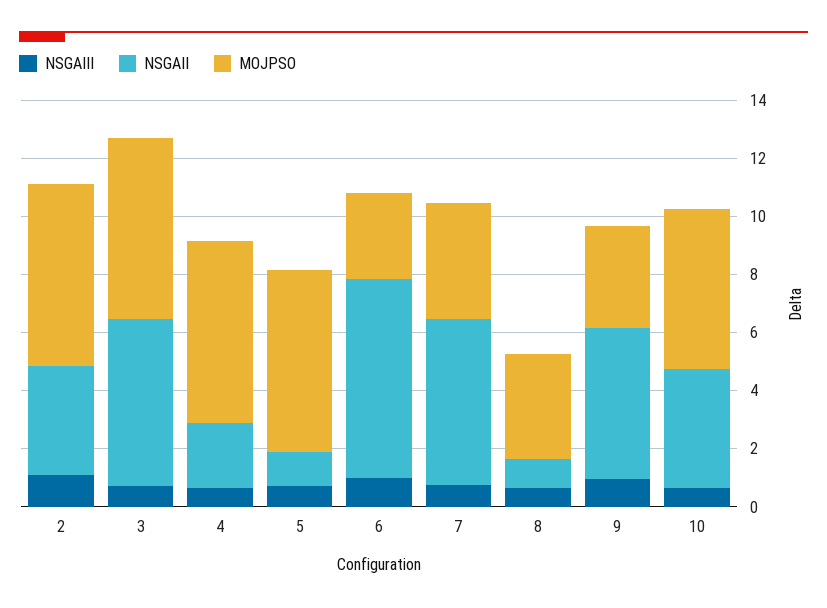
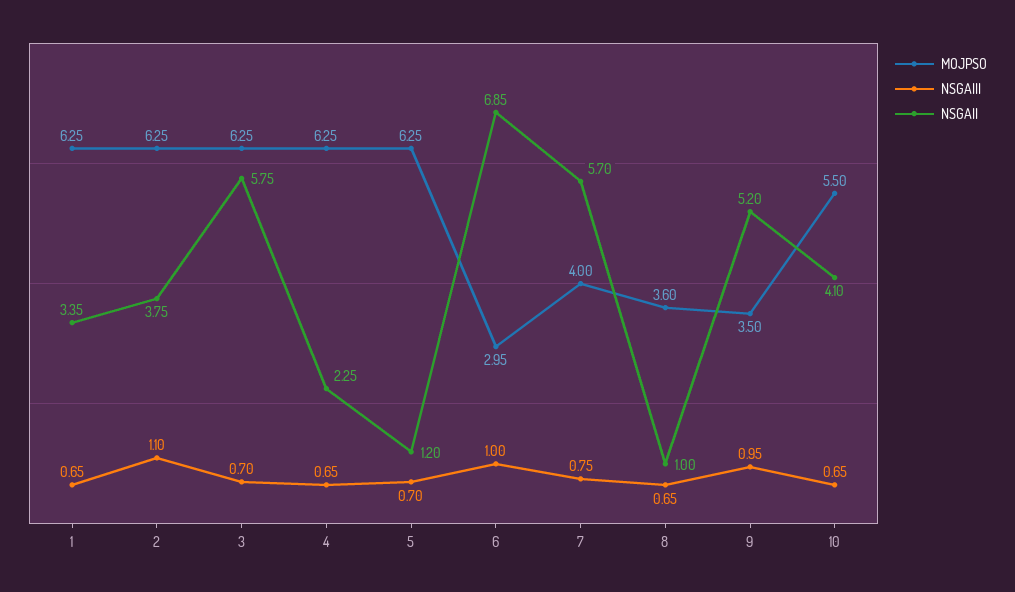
  {
    "NSGAIII": {
      "2": 1.1,
      "3": 0.7,
      "4": 0.65,
      "5": 0.7,
      "6": 1,
      "7": 0.75,
      "8": 0.65,
      "9": 0.95,
-     "10": 0.65
+     "10": 0.65,
+     "1": 0.65
    },
    "NSGAII": {
      "2": 3.75,
      "3": 5.75,
      "4": 2.25,
      "5": 1.2,
      "6": 6.85,
      "7": 5.7,
      "8": 1,
      "9": 5.2,
-     "10": 4.1
+     "10": 4.1,
+     "1": 3.35
    },
    "MOJPSO": {
      "2": 6.25,
      "3": 6.25,
      "4": 6.25,
      "5": 6.25,
      "6": 2.95,
      "7": 4,
      "8": 3.6,
      "9": 3.5,
-     "10": 5.5
+     "10": 5.5,
+     "1": 6.25
    }
  }

